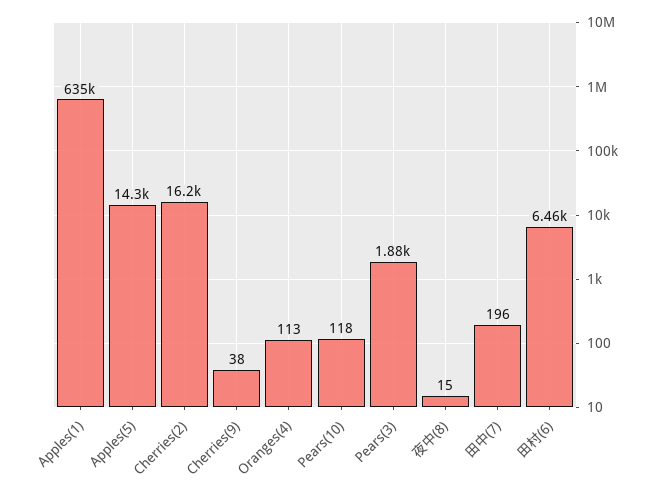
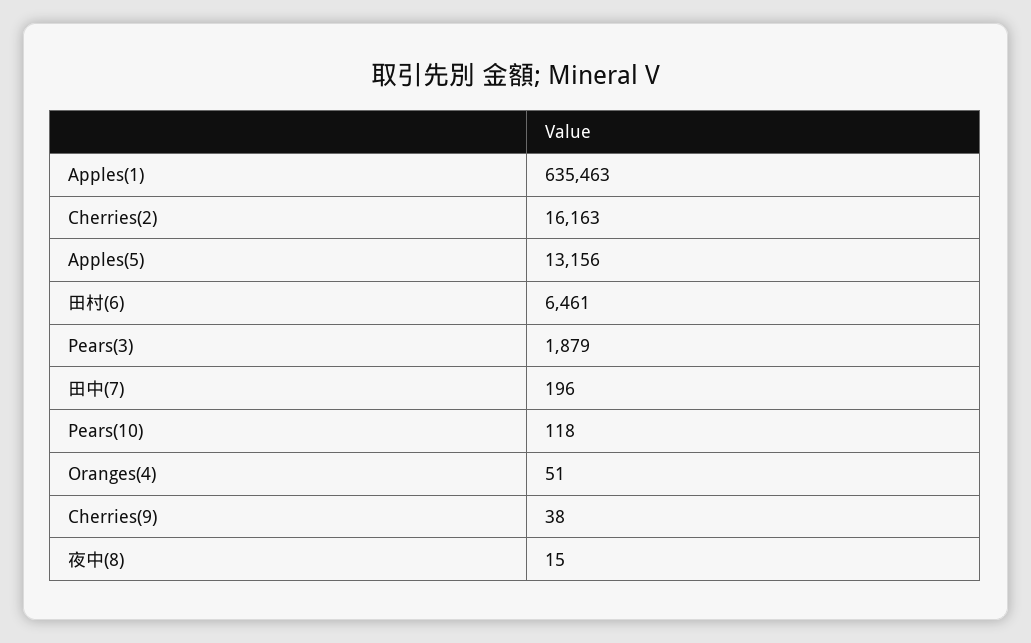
  {
    "Apples(1)": 635463,
-   "Apples(5)": 14300,
+   "Apples(5)": 13156,
    "Cherries(2)": 16163,
    "Cherries(9)": 38,
-   "Oranges(4)": 113,
+   "Oranges(4)": 51,
    "Pears(10)": 118,
    "Pears(3)": 1879,
    "夜中(8)": 15,
    "田中(7)": 196,
    "田村(6)": 6461
  }

